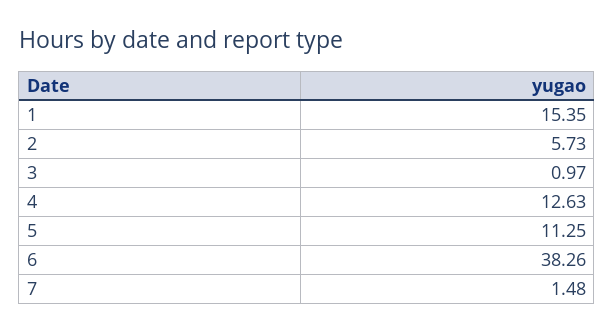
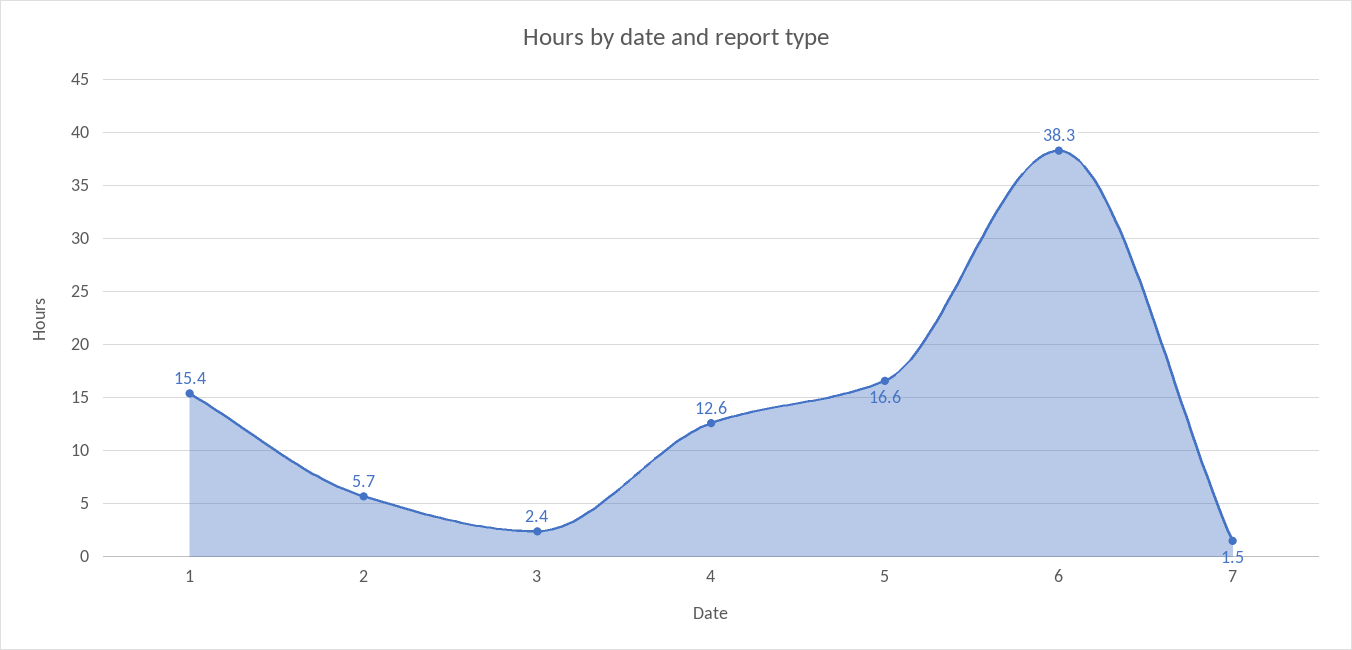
  {
    "1": 15.35,
    "2": 5.73,
-   "3": 0.97,
+   "3": 2.4,
    "4": 12.63,
-   "5": 11.25,
+   "5": 16.6,
    "6": 38.26,
    "7": 1.48
  }

